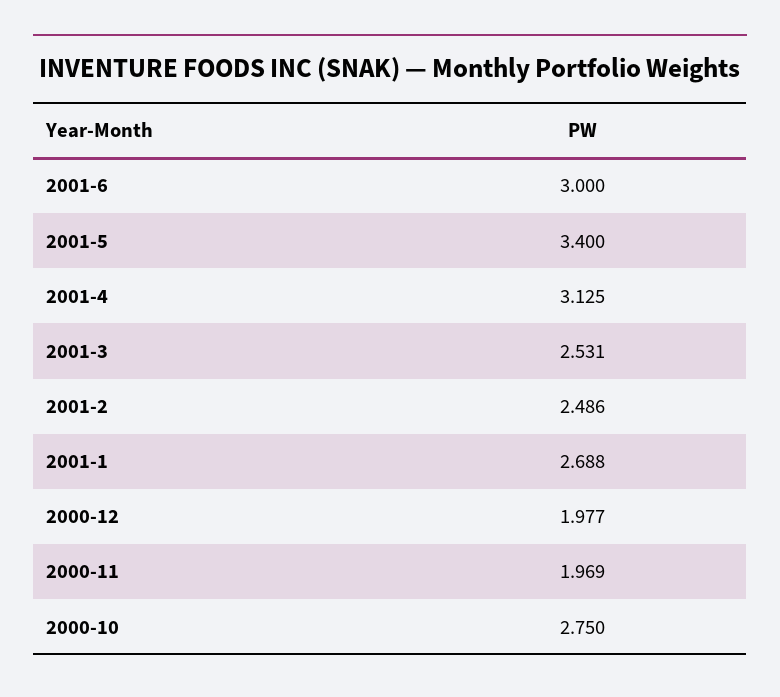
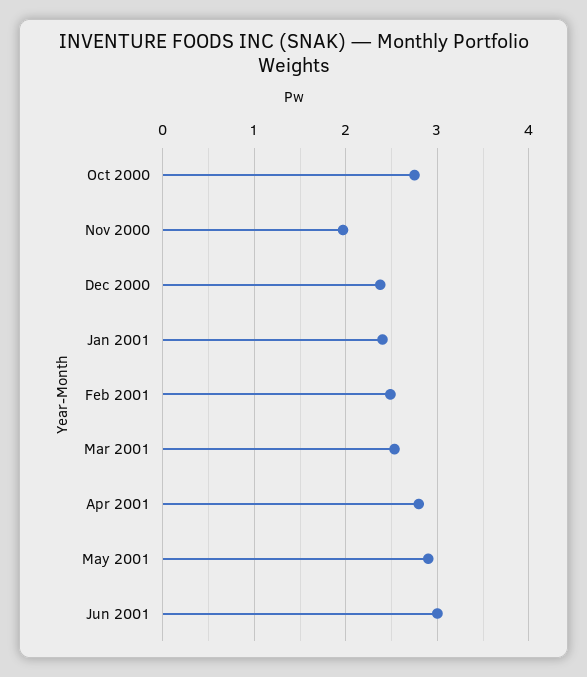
  {
    "2001-6": 3,
-   "2001-5": 3.4,
+   "2001-5": 2.9,
-   "2001-4": 3.125,
+   "2001-4": 2.8,
    "2001-3": 2.531,
    "2001-2": 2.486,
-   "2001-1": 2.688,
+   "2001-1": 2.4,
-   "2000-12": 1.977,
+   "2000-12": 2.4,
    "2000-11": 1.969,
    "2000-10": 2.75
  }

